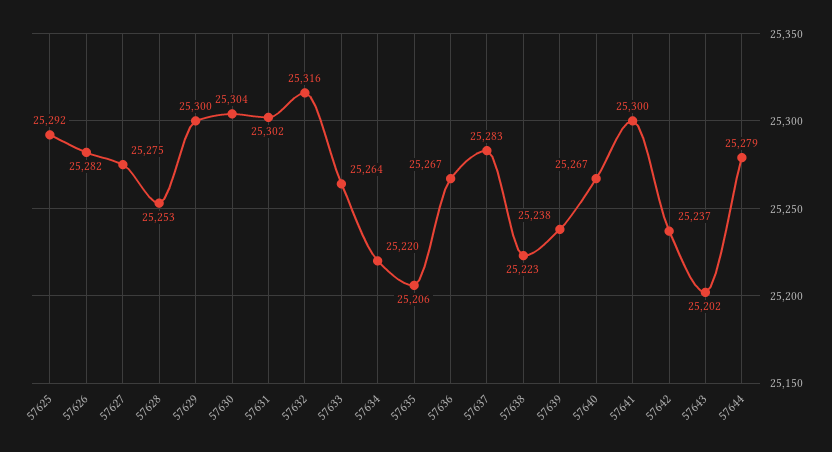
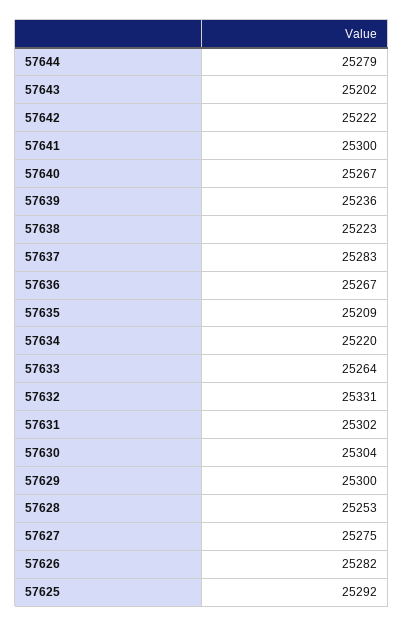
  {
    "57625": 25292,
    "57626": 25282,
    "57627": 25275,
    "57628": 25253,
    "57629": 25300,
    "57630": 25304,
    "57631": 25302,
-   "57632": 25316,
+   "57632": 25331,
    "57633": 25264,
    "57634": 25220,
-   "57635": 25206,
+   "57635": 25209,
    "57636": 25267,
    "57637": 25283,
    "57638": 25223,
-   "57639": 25238,
+   "57639": 25236,
    "57640": 25267,
    "57641": 25300,
-   "57642": 25237,
+   "57642": 25222,
    "57643": 25202,
    "57644": 25279
  }

